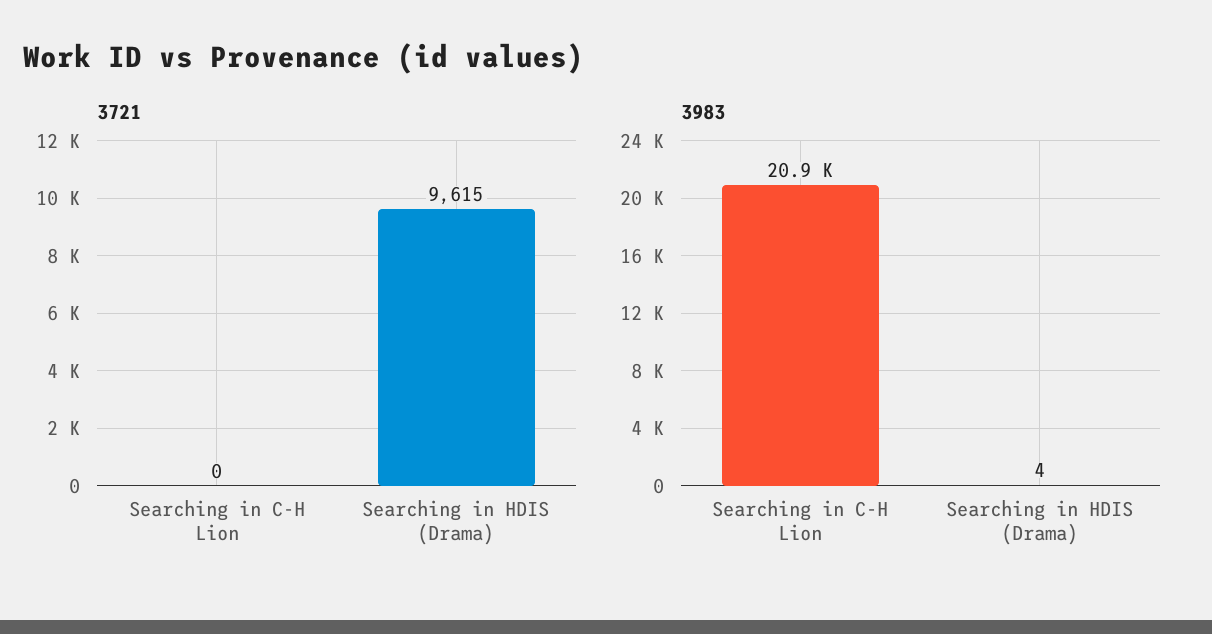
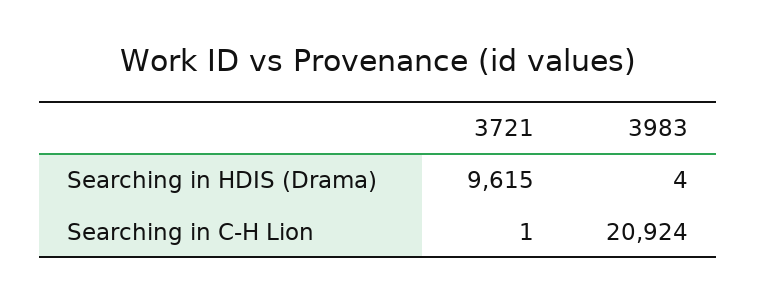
  {
    "3721": {
-     "Searching in C-H Lion": 0,
+     "Searching in C-H Lion": 1,
      "Searching in HDIS (Drama)": 9615
    },
    "3983": {
      "Searching in C-H Lion": 20924,
      "Searching in HDIS (Drama)": 4
    }
  }

